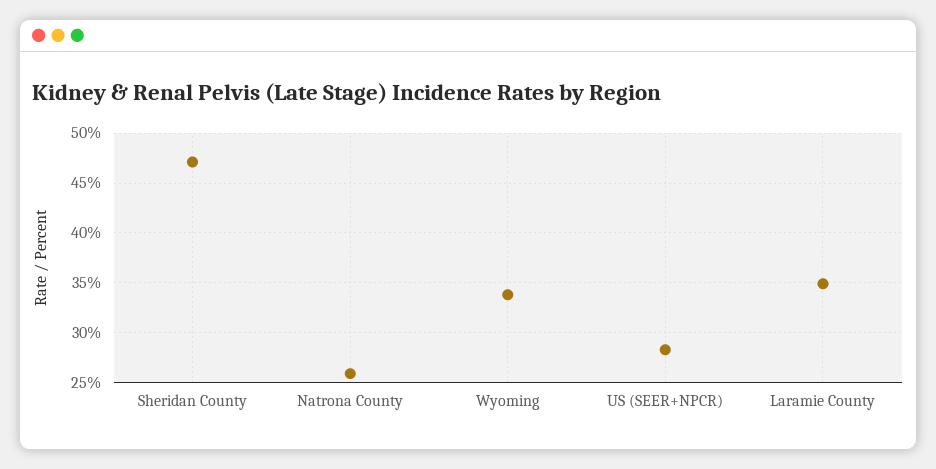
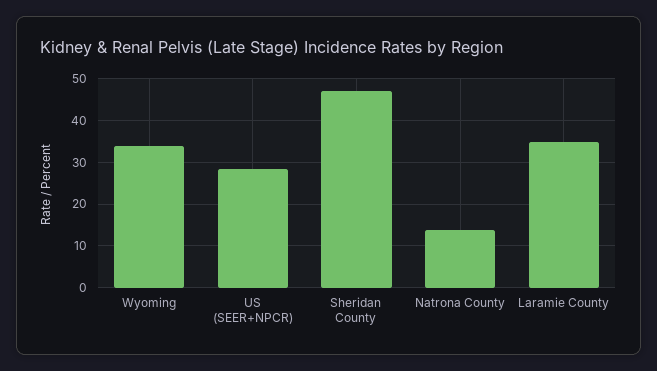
  {
    "Sheridan County": 47,
-   "Natrona County": 26,
+   "Natrona County": 14,
    "Wyoming": 34,
    "US (SEER+NPCR)": 28,
    "Laramie County": 35
  }

